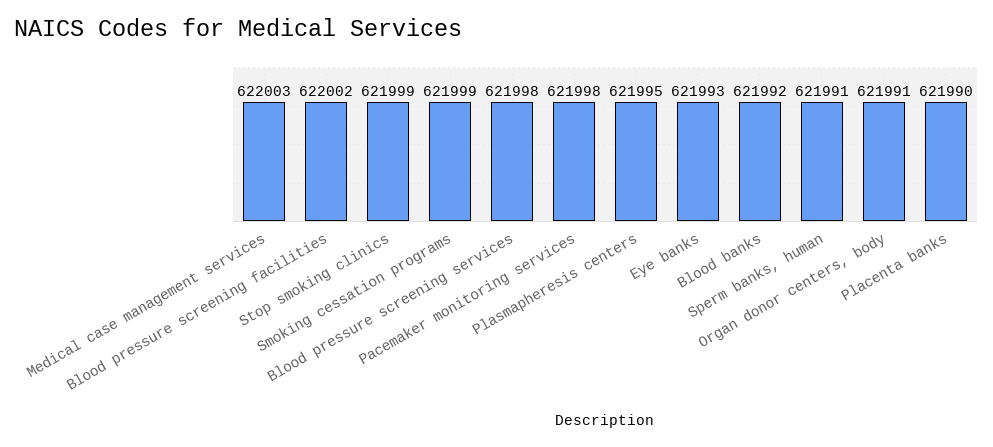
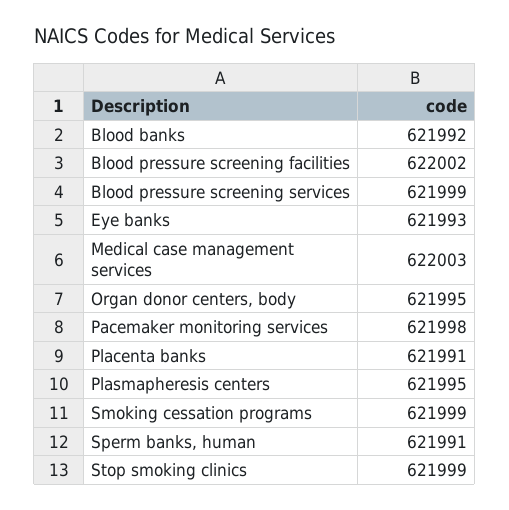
  {
    "Medical case management services": 622003,
    "Blood pressure screening facilities": 622002,
    "Stop smoking clinics": 621999,
    "Smoking cessation programs": 621999,
-   "Blood pressure screening services": 621998,
+   "Blood pressure screening services": 621999,
    "Pacemaker monitoring services": 621998,
    "Plasmapheresis centers": 621995,
    "Eye banks": 621993,
    "Blood banks": 621992,
    "Sperm banks, human": 621991,
-   "Organ donor centers, body": 621991,
+   "Organ donor centers, body": 621995,
-   "Placenta banks": 621990
+   "Placenta banks": 621991
  }

